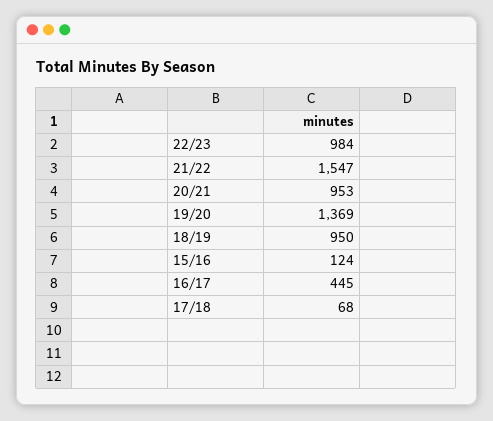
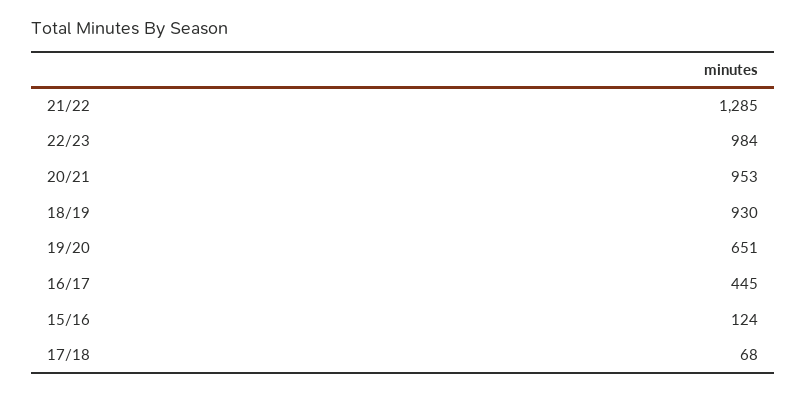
  {
    "22/23": 984,
-   "21/22": 1547,
+   "21/22": 1285,
    "20/21": 953,
-   "19/20": 1369,
+   "19/20": 651,
-   "18/19": 950,
+   "18/19": 930,
    "15/16": 124,
    "16/17": 445,
    "17/18": 68
  }

